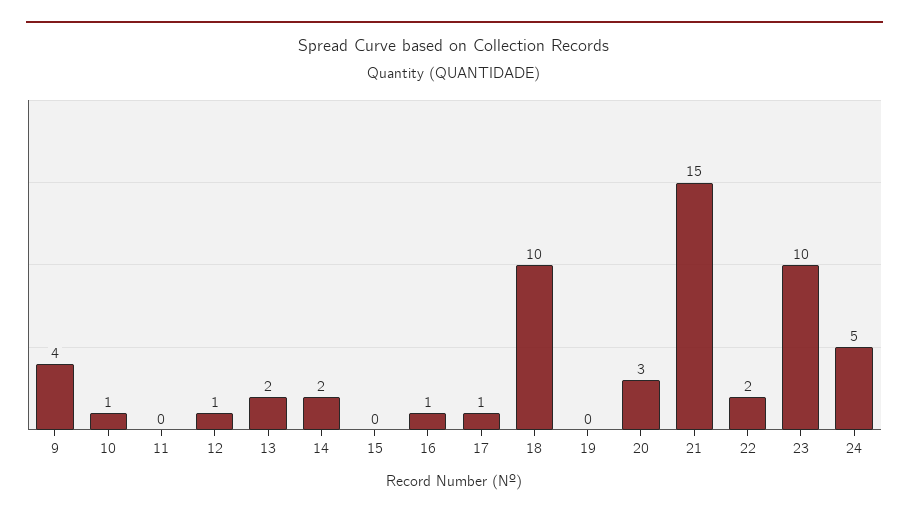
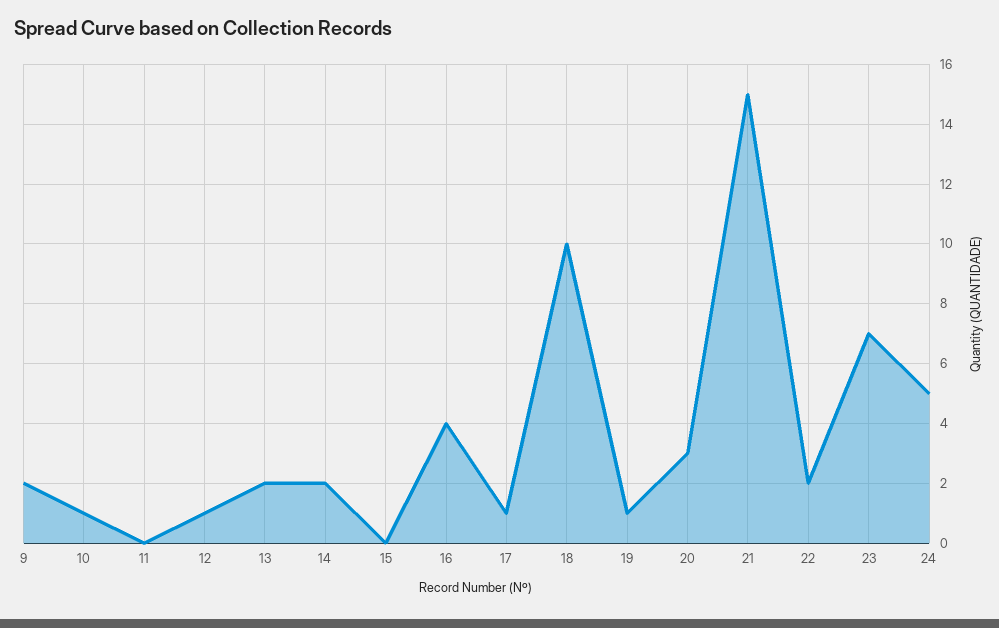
  {
-   "9": 4,
+   "9": 2,
    "10": 1,
    "11": 0,
    "12": 1,
    "13": 2,
    "14": 2,
    "15": 0,
-   "16": 1,
+   "16": 4,
    "17": 1,
    "18": 10,
-   "19": 0,
+   "19": 1,
    "20": 3,
    "21": 15,
    "22": 2,
-   "23": 10,
+   "23": 7,
    "24": 5
  }

